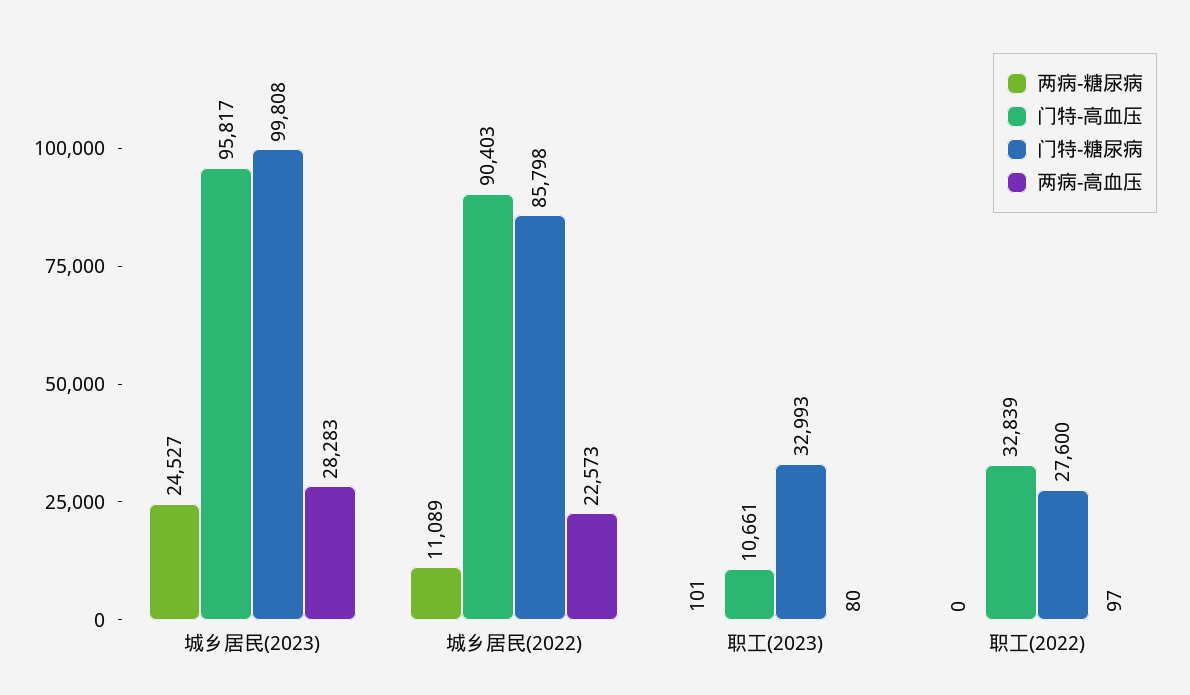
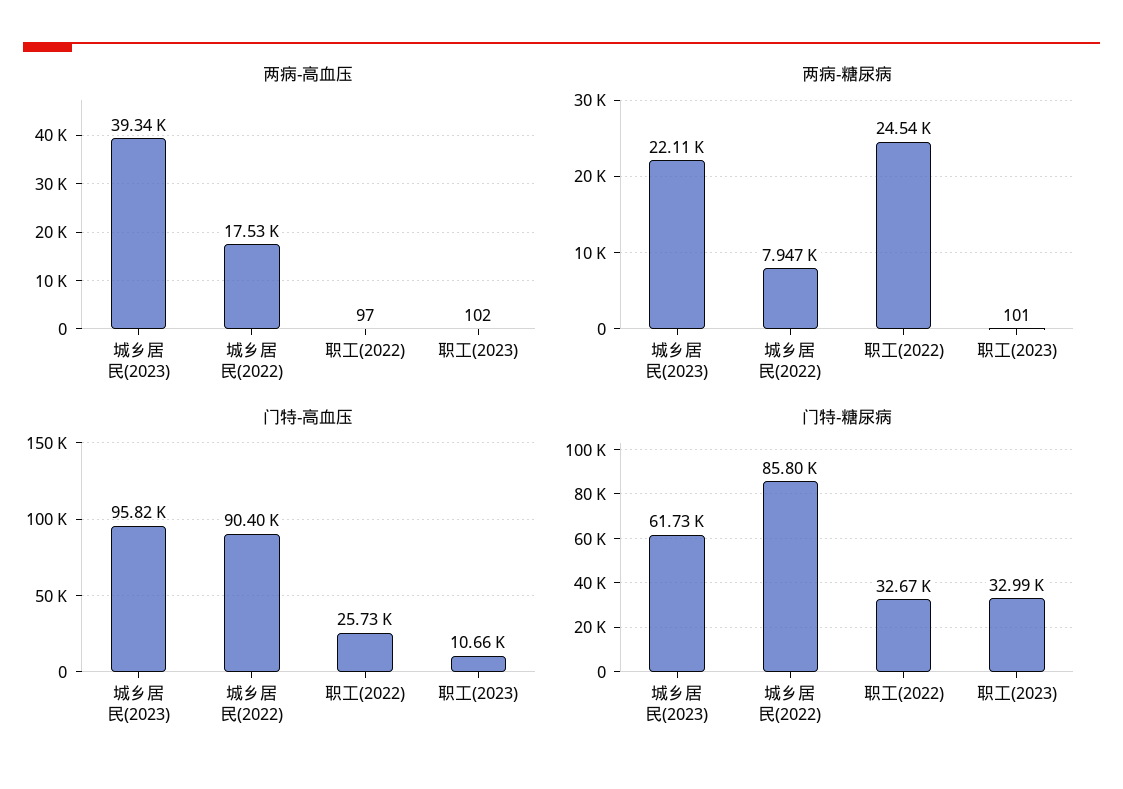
  {
    "两病-糖尿病": {
-     "城乡居民(2023)": 24527,
+     "城乡居民(2023)": 22110,
-     "城乡居民(2022)": 11089,
+     "城乡居民(2022)": 7947,
      "职工(2023)": 101,
-     "职工(2022)": 0
+     "职工(2022)": 24540
    },
    "门特-高血压": {
      "城乡居民(2023)": 95817,
      "城乡居民(2022)": 90403,
      "职工(2023)": 10661,
-     "职工(2022)": 32839
+     "职工(2022)": 25730
    },
    "门特-糖尿病": {
-     "城乡居民(2023)": 99808,
+     "城乡居民(2023)": 61730,
      "城乡居民(2022)": 85798,
      "职工(2023)": 32993,
-     "职工(2022)": 27600
+     "职工(2022)": 32670
    },
    "两病-高血压": {
-     "城乡居民(2023)": 28283,
+     "城乡居民(2023)": 39340,
-     "城乡居民(2022)": 22573,
+     "城乡居民(2022)": 17530,
-     "职工(2023)": 80,
+     "职工(2023)": 102,
      "职工(2022)": 97
    }
  }

